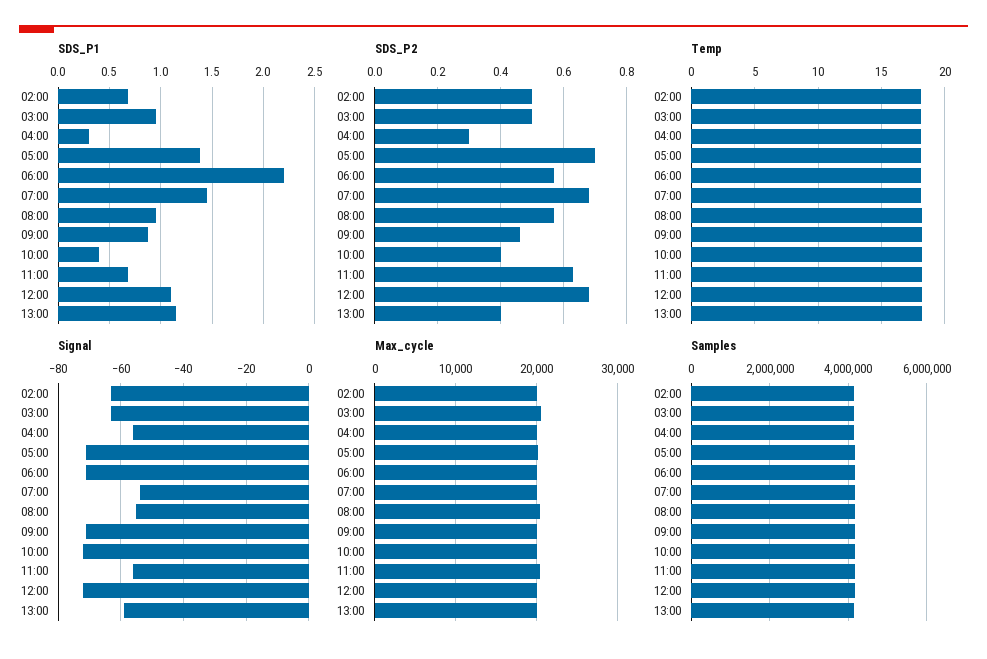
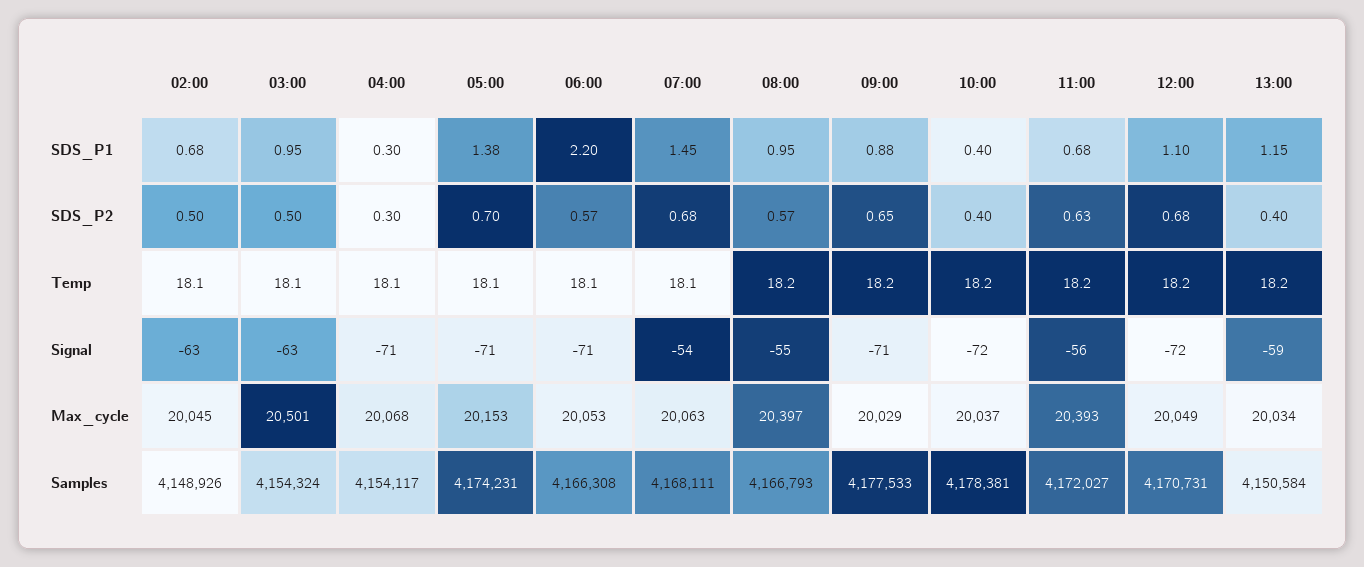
  {
    "SDS_P1": {
      "02:00": 0.68,
      "03:00": 0.95,
      "04:00": 0.3,
      "05:00": 1.38,
      "06:00": 2.2,
      "07:00": 1.45,
      "08:00": 0.95,
      "09:00": 0.88,
      "10:00": 0.4,
      "11:00": 0.68,
      "12:00": 1.1,
      "13:00": 1.15
    },
    "SDS_P2": {
      "02:00": 0.5,
      "03:00": 0.5,
      "04:00": 0.3,
      "05:00": 0.7,
      "06:00": 0.57,
      "07:00": 0.68,
      "08:00": 0.57,
-     "09:00": 0.45,
+     "09:00": 0.65,
      "10:00": 0.4,
      "11:00": 0.63,
      "12:00": 0.68,
      "13:00": 0.4
    },
    "Temp": {
      "02:00": 18.1,
      "03:00": 18.1,
      "04:00": 18.1,
      "05:00": 18.1,
      "06:00": 18.1,
      "07:00": 18.1,
      "08:00": 18.2,
      "09:00": 18.2,
      "10:00": 18.2,
      "11:00": 18.2,
      "12:00": 18.2,
      "13:00": 18.2
    },
    "Signal": {
      "02:00": -63,
      "03:00": -63,
-     "04:00": -55,
+     "04:00": -71,
      "05:00": -71,
      "06:00": -71,
      "07:00": -54,
      "08:00": -55,
      "09:00": -71,
      "10:00": -72,
      "11:00": -56,
      "12:00": -72,
      "13:00": -59
    },
    "Max_cycle": {
      "02:00": 20045,
      "03:00": 20501,
      "04:00": 20068,
      "05:00": 20153,
      "06:00": 20053,
      "07:00": 20063,
      "08:00": 20397,
      "09:00": 20029,
      "10:00": 20037,
      "11:00": 20393,
      "12:00": 20049,
      "13:00": 20034
    },
    "Samples": {
      "02:00": 4148926,
      "03:00": 4154324,
      "04:00": 4154117,
      "05:00": 4174231,
      "06:00": 4166308,
      "07:00": 4168111,
      "08:00": 4166793,
      "09:00": 4177533,
      "10:00": 4178381,
      "11:00": 4172027,
      "12:00": 4170731,
      "13:00": 4150584
    }
  }

